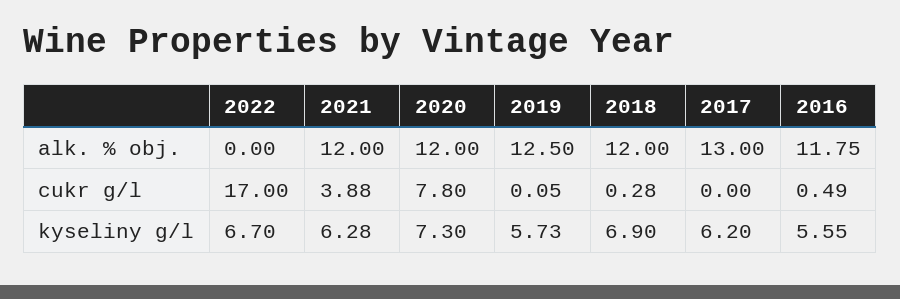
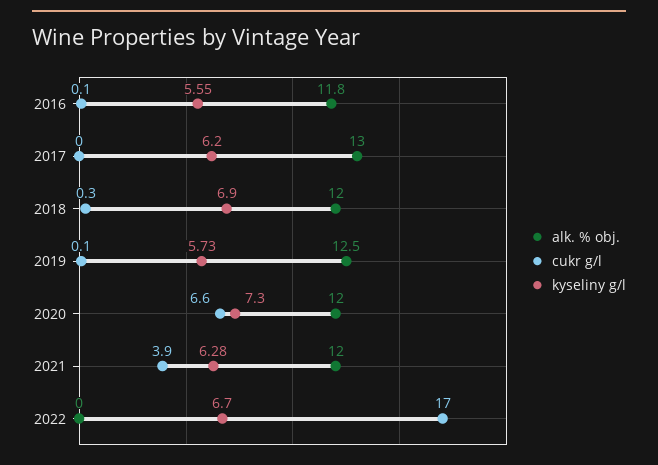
  {
    "alk. % obj.": {
      "2022": 0,
      "2021": 12,
      "2020": 12,
      "2019": 12.5,
      "2018": 12,
      "2017": 13,
      "2016": 11.75
    },
    "cukr g/l": {
      "2022": 17,
      "2021": 3.88,
-     "2020": 7.8,
+     "2020": 6.6,
      "2019": 0.05,
      "2018": 0.28,
      "2017": 0,
-     "2016": 0.49
+     "2016": 0.1
    },
    "kyseliny g/l": {
      "2022": 6.7,
      "2021": 6.28,
      "2020": 7.3,
      "2019": 5.73,
      "2018": 6.9,
      "2017": 6.2,
      "2016": 5.55
    }
  }

